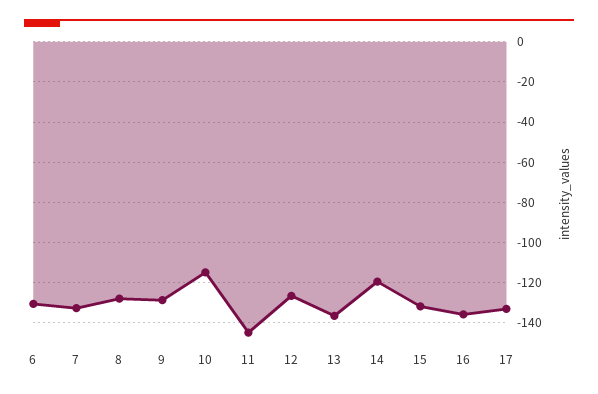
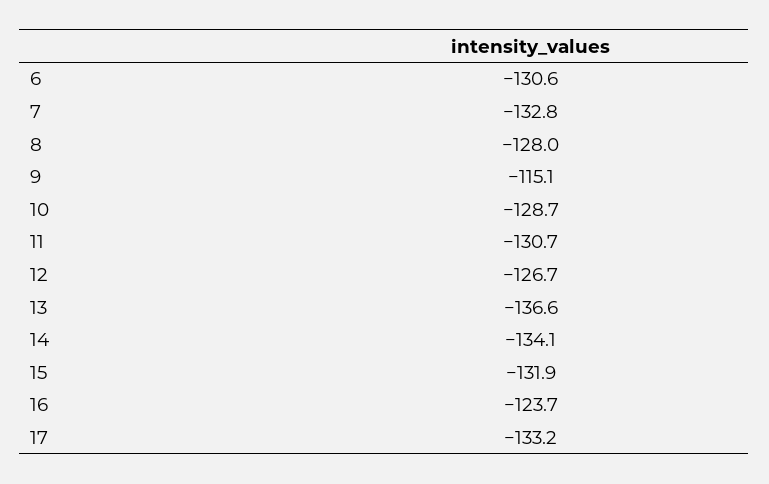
  {
    "6": -130.6,
    "7": -132.8,
    "8": -128,
-   "9": -130,
+   "9": -115.1,
-   "10": -115,
+   "10": -128.7,
-   "11": -145,
+   "11": -130.7,
    "12": -126.7,
    "13": -136.6,
-   "14": -120,
+   "14": -134.1,
    "15": -131.9,
-   "16": -135,
+   "16": -123.7,
    "17": -133.2
  }

